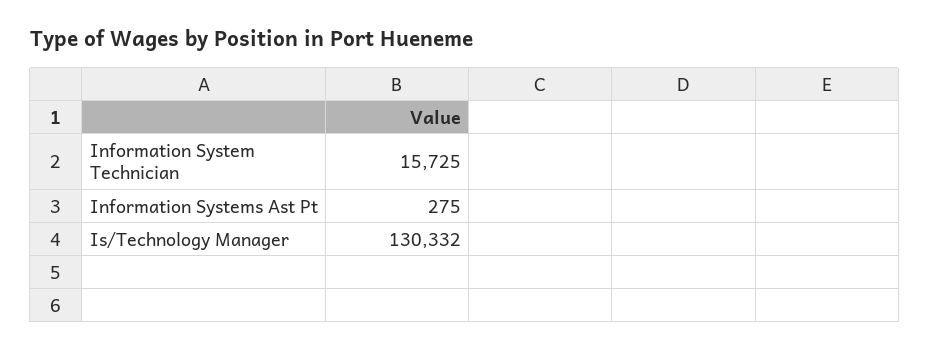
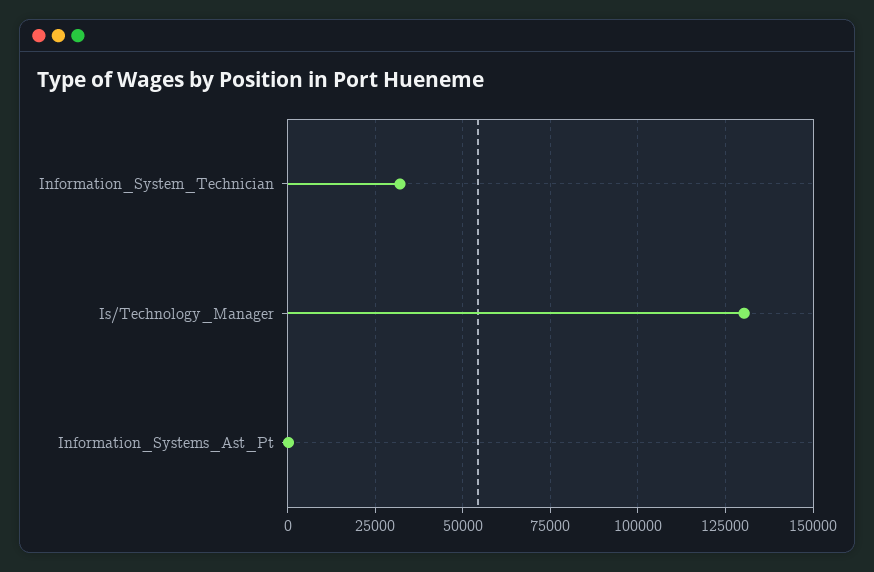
  {
-   "Information System Technician": 15725,
+   "Information System Technician": 32500,
    "Information Systems Ast Pt": 275,
    "Is/Technology Manager": 130332
  }

